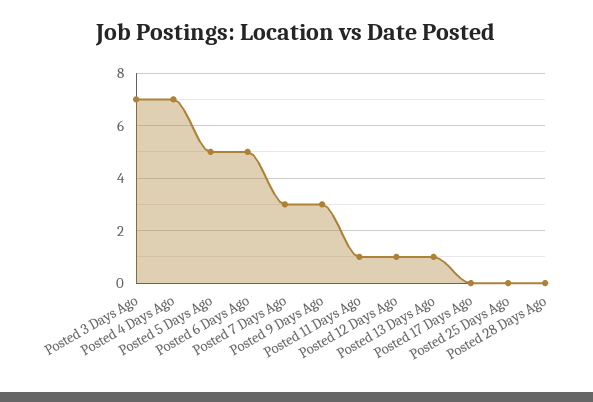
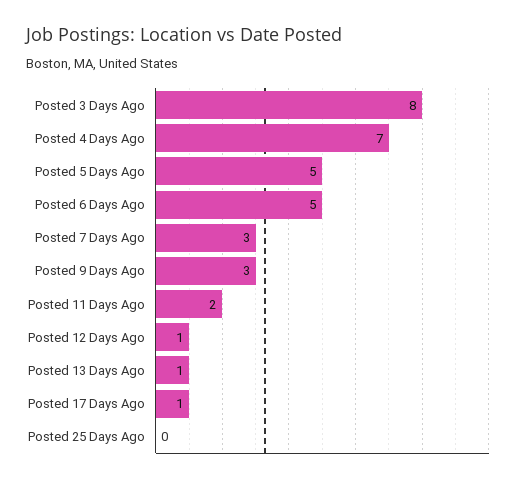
  {
-   "Posted 3 Days Ago": 7,
+   "Posted 3 Days Ago": 8,
    "Posted 4 Days Ago": 7,
    "Posted 5 Days Ago": 5,
    "Posted 6 Days Ago": 5,
    "Posted 7 Days Ago": 3,
    "Posted 9 Days Ago": 3,
-   "Posted 11 Days Ago": 1,
+   "Posted 11 Days Ago": 2,
    "Posted 12 Days Ago": 1,
    "Posted 13 Days Ago": 1,
-   "Posted 17 Days Ago": 0,
+   "Posted 17 Days Ago": 1,
-   "Posted 25 Days Ago": 0,
+   "Posted 25 Days Ago": 0
-   "Posted 28 Days Ago": 0
  }

